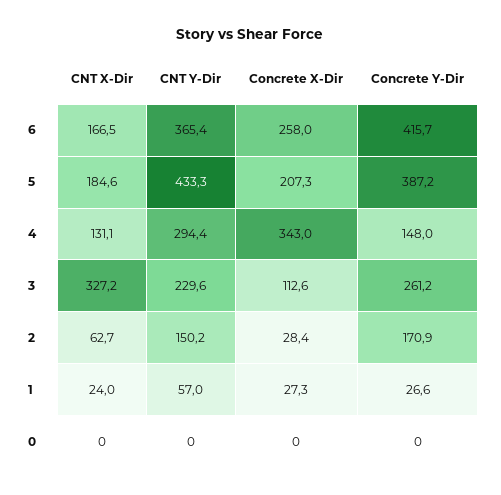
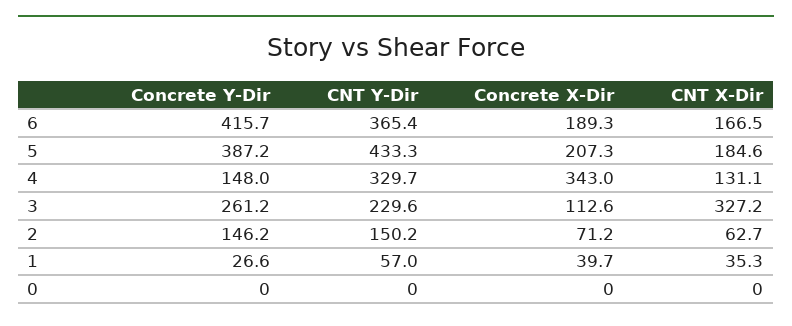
  {
    "CNT X-Dir": {
      "6": 166.5,
      "5": 184.6,
      "4": 131.1,
      "3": 327.2,
      "2": 62.7,
-     "1": 24,
+     "1": 35.3,
      "0": 0
    },
    "CNT Y-Dir": {
      "6": 365.4,
      "5": 433.3,
-     "4": 294.4,
+     "4": 329.7,
      "3": 229.6,
      "2": 150.2,
      "1": 57,
      "0": 0
    },
    "Concrete X-Dir": {
-     "6": 258,
+     "6": 189.3,
      "5": 207.3,
      "4": 343,
      "3": 112.6,
-     "2": 28.4,
+     "2": 71.2,
-     "1": 27.3,
+     "1": 39.7,
      "0": 0
    },
    "Concrete Y-Dir": {
      "6": 415.7,
      "5": 387.2,
      "4": 148,
      "3": 261.2,
-     "2": 170.9,
+     "2": 146.2,
      "1": 26.6,
      "0": 0
    }
  }

